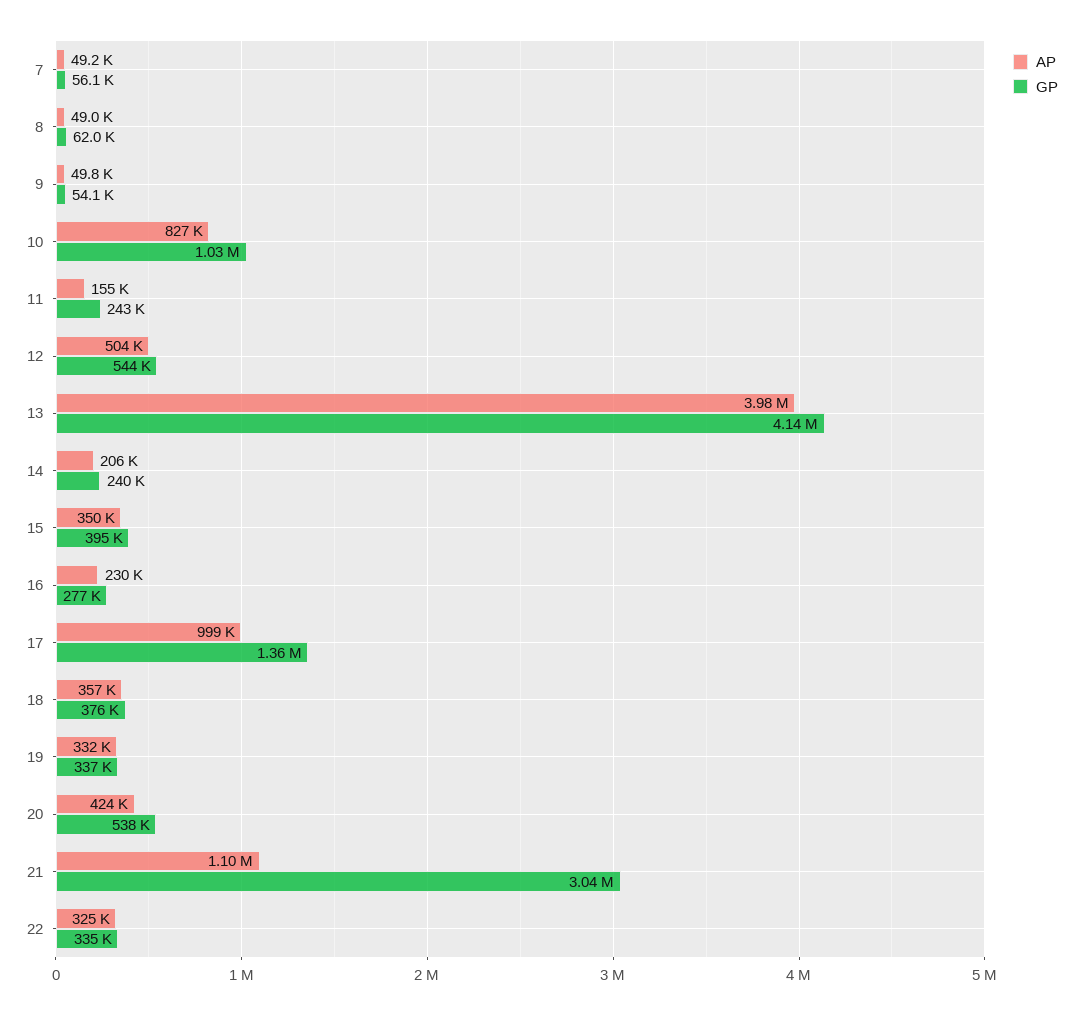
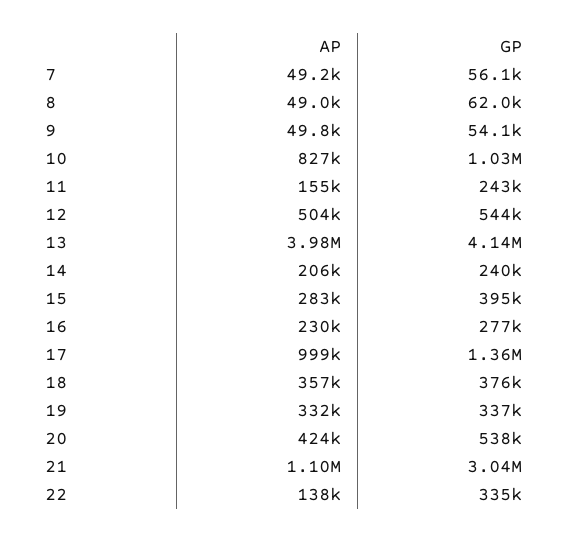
  {
    "AP": {
      "7": 49200,
      "8": 49000,
      "9": 49800,
      "10": 827000,
      "11": 155000,
      "12": 504000,
      "13": 3980000,
      "14": 206000,
-     "15": 350000,
+     "15": 283000,
      "16": 230000,
      "17": 999000,
      "18": 357000,
      "19": 332000,
      "20": 424000,
      "21": 1100000,
-     "22": 325000
+     "22": 138000
    },
    "GP": {
      "7": 56100,
      "8": 62000,
      "9": 54100,
      "10": 1030000,
      "11": 243000,
      "12": 544000,
      "13": 4140000,
      "14": 240000,
      "15": 395000,
      "16": 277000,
      "17": 1360000,
      "18": 376000,
      "19": 337000,
      "20": 538000,
      "21": 3040000,
      "22": 335000
    }
  }

